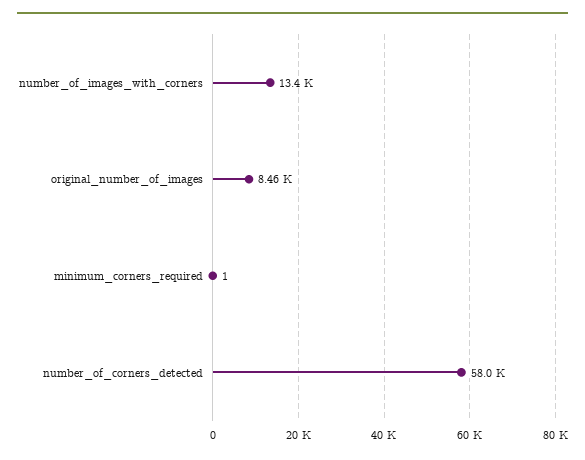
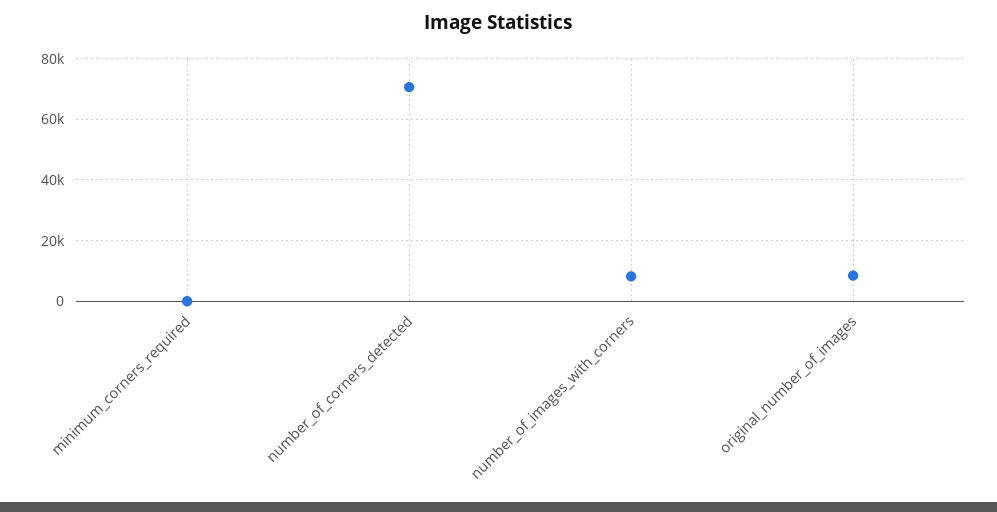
  {
-   "number_of_images_with_corners": 13400,
+   "number_of_images_with_corners": 8000,
    "original_number_of_images": 8460,
    "minimum_corners_required": 1,
-   "number_of_corners_detected": 58000
+   "number_of_corners_detected": 70000
  }

